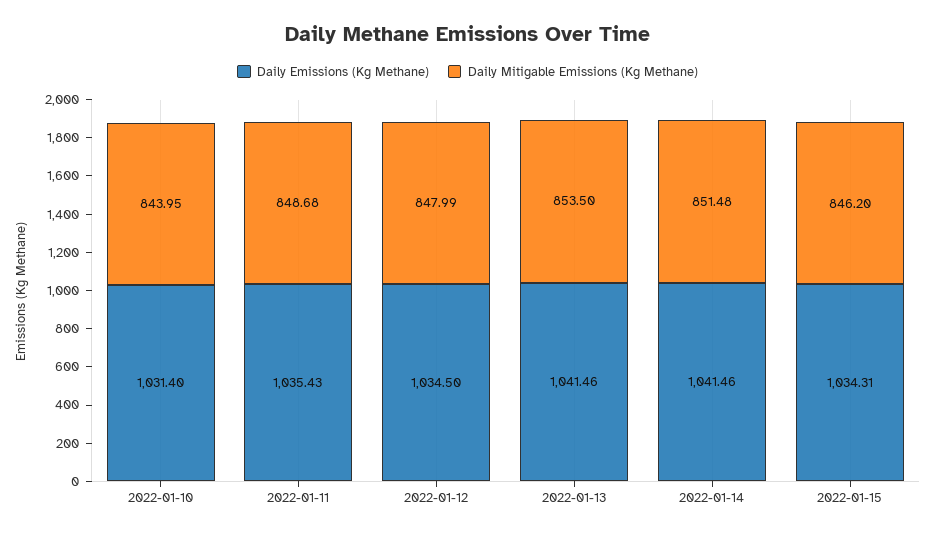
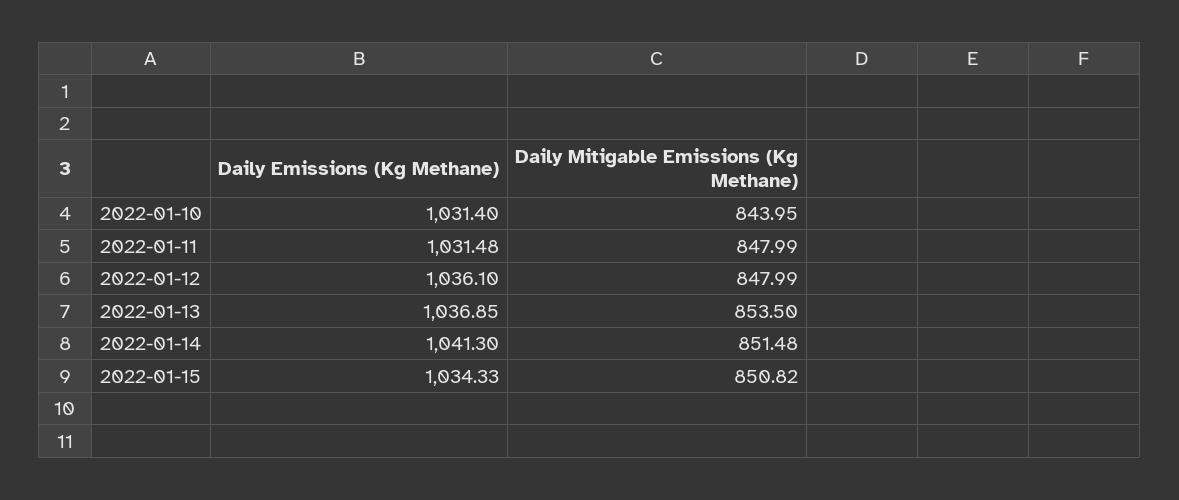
  {
    "Daily Emissions (Kg Methane)": {
      "2022-01-10": 1031.4,
-     "2022-01-11": 1035.43,
+     "2022-01-11": 1031.48,
-     "2022-01-12": 1034.5,
+     "2022-01-12": 1036.1,
-     "2022-01-13": 1041.46,
+     "2022-01-13": 1036.85,
-     "2022-01-14": 1041.46,
+     "2022-01-14": 1041.3,
-     "2022-01-15": 1034.31
+     "2022-01-15": 1034.33
    },
    "Daily Mitigable Emissions (Kg Methane)": {
      "2022-01-10": 843.95,
-     "2022-01-11": 848.68,
+     "2022-01-11": 847.99,
      "2022-01-12": 847.99,
      "2022-01-13": 853.5,
      "2022-01-14": 851.48,
-     "2022-01-15": 846.2
+     "2022-01-15": 850.82
    }
  }

